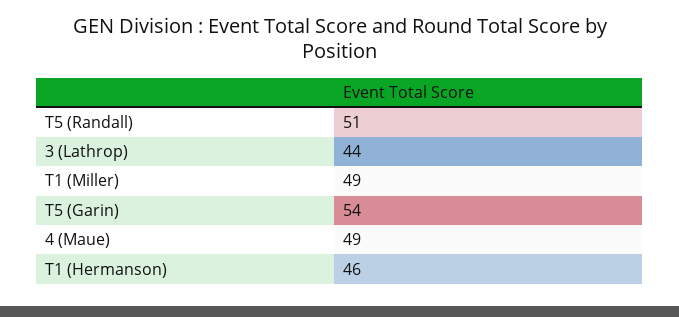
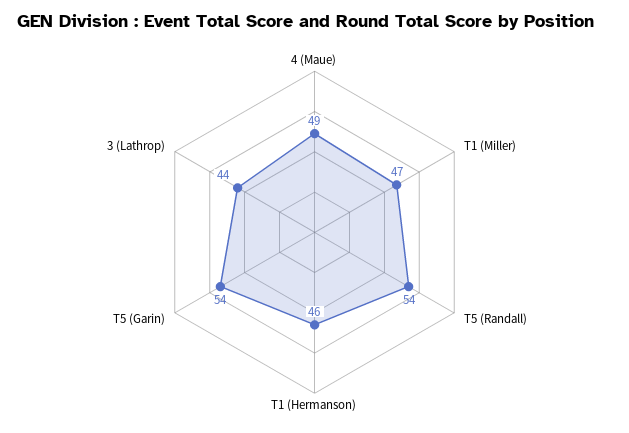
  {
-   "T5 (Randall)": 51,
+   "T5 (Randall)": 54,
    "3 (Lathrop)": 44,
-   "T1 (Miller)": 49,
+   "T1 (Miller)": 47,
    "T5 (Garin)": 54,
    "4 (Maue)": 49,
    "T1 (Hermanson)": 46
  }

